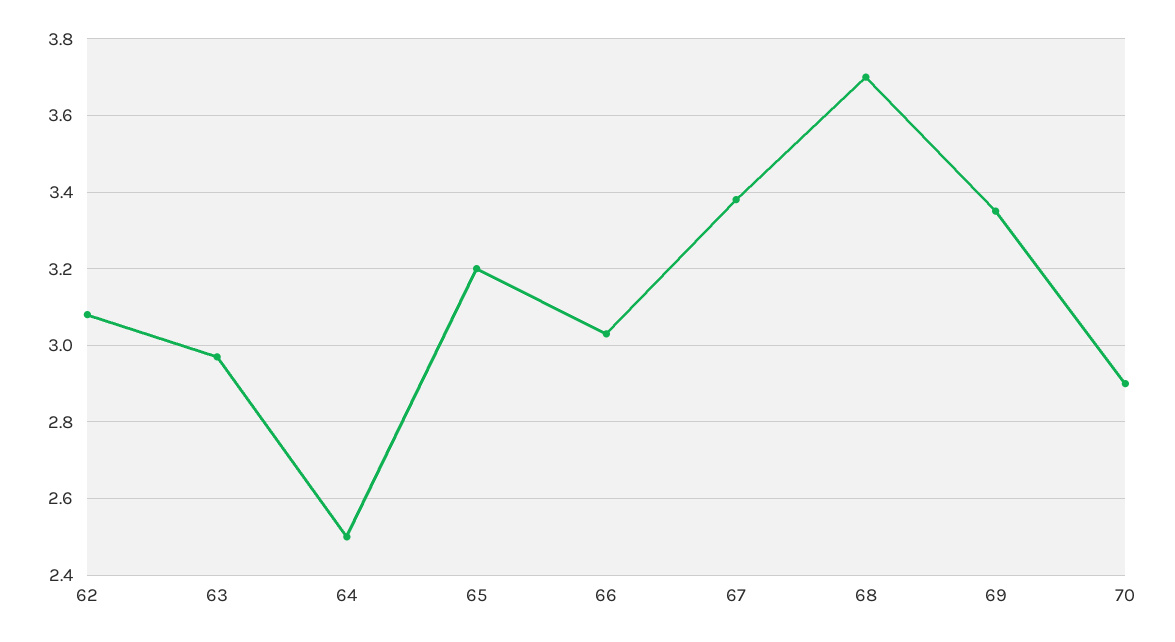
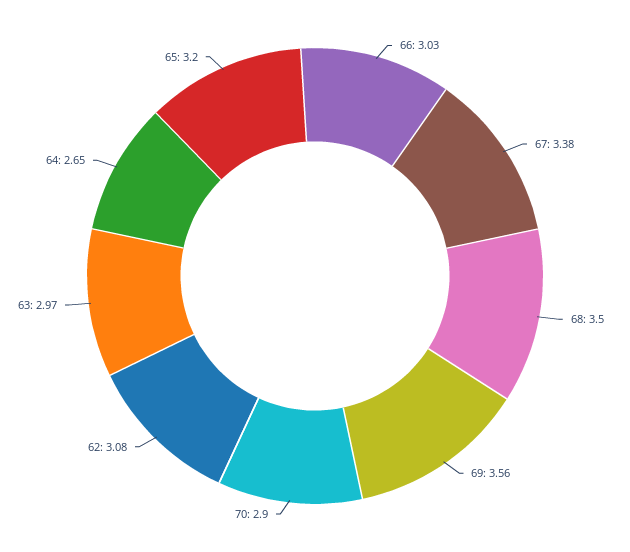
  {
    "62": 3.08,
    "63": 2.97,
-   "64": 2.5,
+   "64": 2.65,
    "65": 3.2,
    "66": 3.03,
    "67": 3.38,
-   "68": 3.7,
+   "68": 3.5,
-   "69": 3.35,
+   "69": 3.56,
    "70": 2.9
  }

